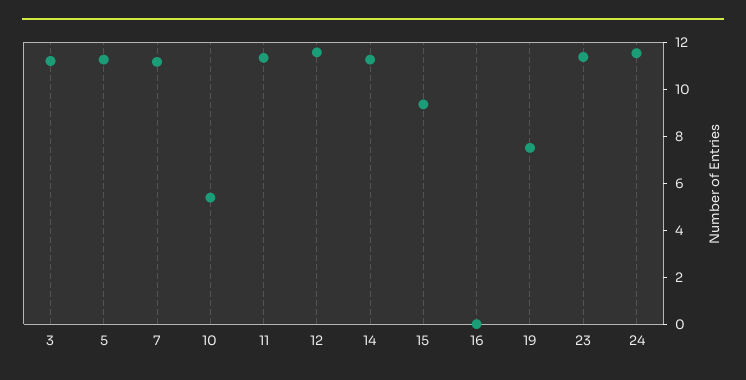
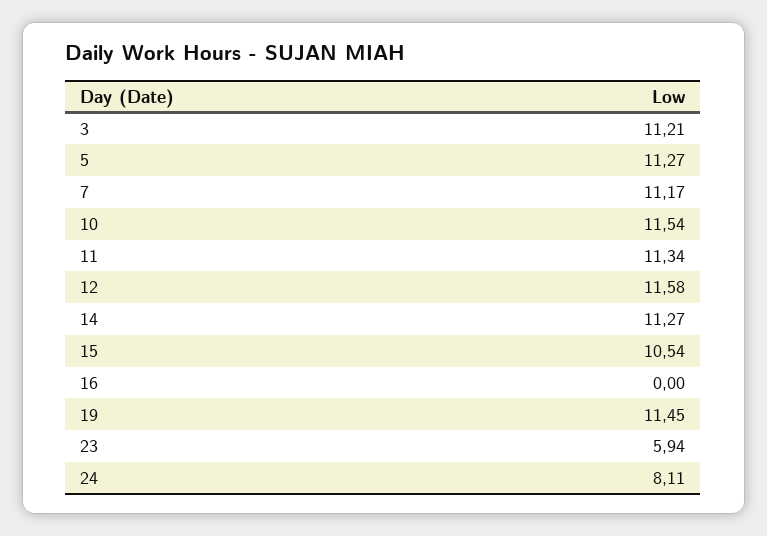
  {
    "3": 11.21,
    "5": 11.27,
    "7": 11.17,
-   "10": 5.5,
+   "10": 11.54,
    "11": 11.34,
    "12": 11.58,
    "14": 11.27,
-   "15": 9.5,
+   "15": 10.54,
    "16": 0,
-   "19": 7.5,
+   "19": 11.45,
-   "23": 11.5,
+   "23": 5.94,
-   "24": 11.5
+   "24": 8.11
  }

